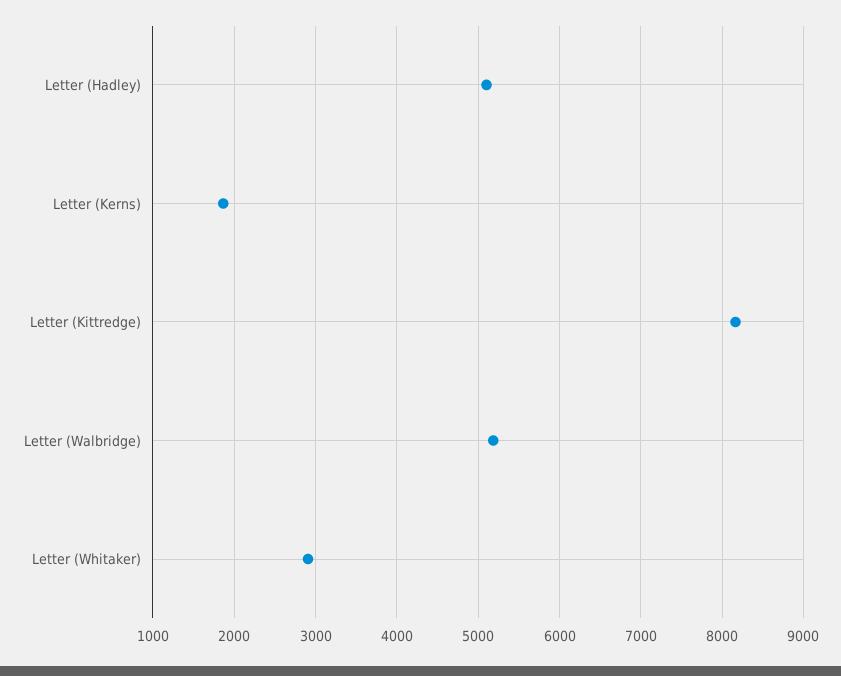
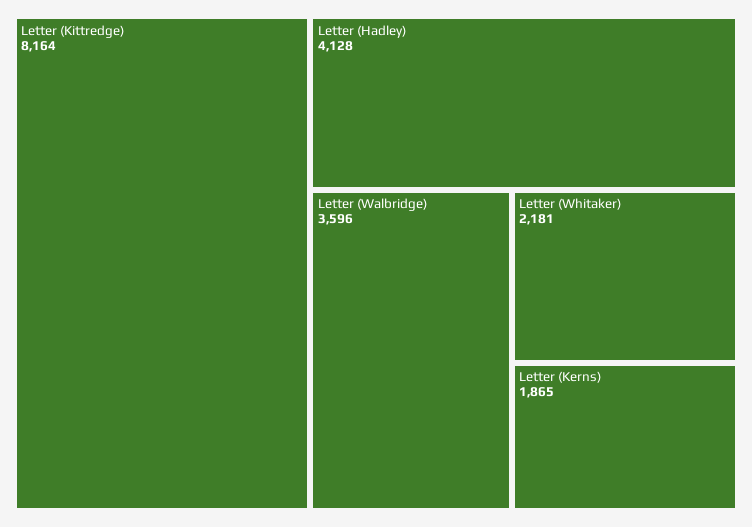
  {
-   "Letter (Hadley)": 5100,
+   "Letter (Hadley)": 4128,
    "Letter (Kerns)": 1865,
    "Letter (Kittredge)": 8164,
-   "Letter (Walbridge)": 5200,
+   "Letter (Walbridge)": 3596,
-   "Letter (Whitaker)": 2900
+   "Letter (Whitaker)": 2181
  }

